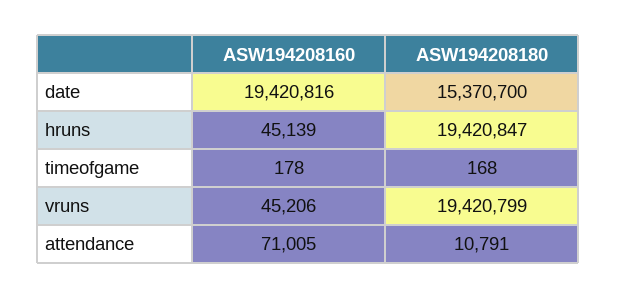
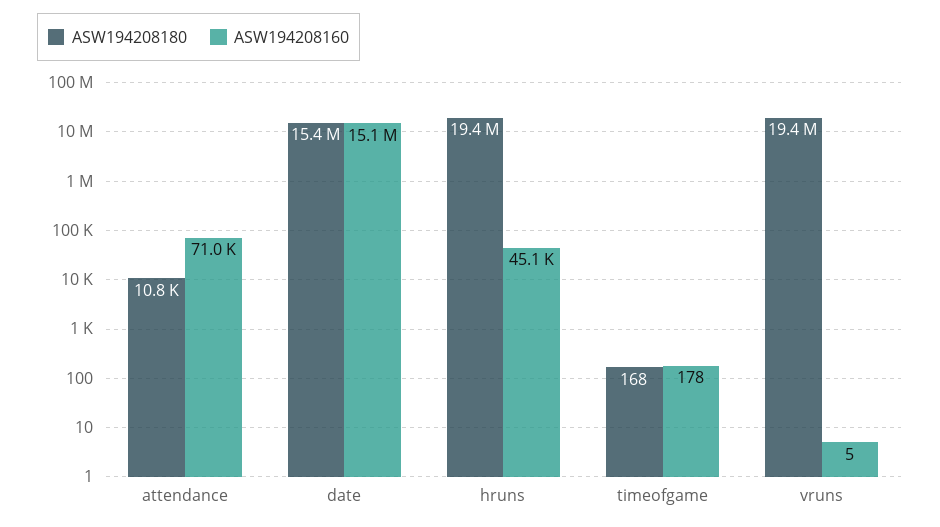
  {
    "ASW194208160": {
-     "date": 19420816,
+     "date": 15100000,
      "hruns": 45139,
      "timeofgame": 178,
-     "vruns": 45206,
+     "vruns": 5,
      "attendance": 71005
    },
    "ASW194208180": {
      "date": 15370700,
      "hruns": 19420847,
      "timeofgame": 168,
      "vruns": 19420799,
      "attendance": 10791
    }
  }

